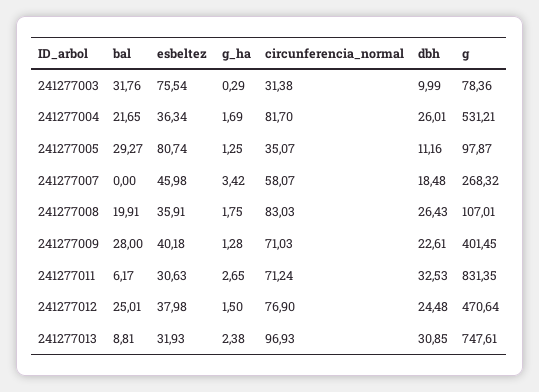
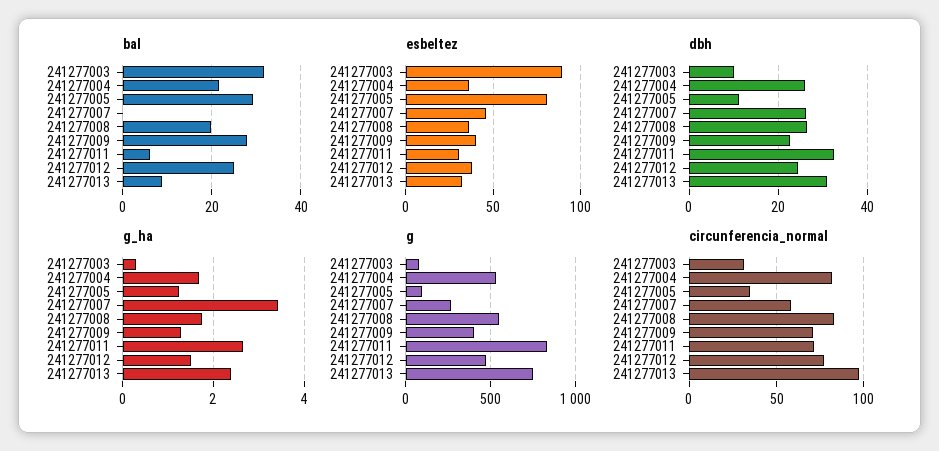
  {
    "bal": {
      "241277003": 31.76,
      "241277004": 21.65,
      "241277005": 29.27,
      "241277007": 0,
      "241277008": 19.91,
      "241277009": 28,
      "241277011": 6.17,
      "241277012": 25.01,
      "241277013": 8.81
    },
    "esbeltez": {
-     "241277003": 75.54,
+     "241277003": 90,
      "241277004": 36.34,
      "241277005": 80.74,
      "241277007": 45.98,
      "241277008": 35.91,
      "241277009": 40.18,
      "241277011": 30.63,
      "241277012": 37.98,
      "241277013": 31.93
    },
    "g_ha": {
      "241277003": 0.29,
      "241277004": 1.69,
      "241277005": 1.25,
      "241277007": 3.42,
      "241277008": 1.75,
      "241277009": 1.28,
      "241277011": 2.65,
      "241277012": 1.5,
      "241277013": 2.38
    },
    "circunferencia_normal": {
      "241277003": 31.38,
      "241277004": 81.7,
      "241277005": 35.07,
      "241277007": 58.07,
      "241277008": 83.03,
      "241277009": 71.03,
      "241277011": 71.24,
      "241277012": 76.9,
      "241277013": 96.93
    },
    "dbh": {
      "241277003": 9.99,
      "241277004": 26.01,
      "241277005": 11.16,
-     "241277007": 18.48,
+     "241277007": 26,
      "241277008": 26.43,
      "241277009": 22.61,
      "241277011": 32.53,
      "241277012": 24.48,
      "241277013": 30.85
    },
    "g": {
      "241277003": 78.36,
      "241277004": 531.21,
      "241277005": 97.87,
      "241277007": 268.32,
-     "241277008": 107.01,
+     "241277008": 550,
      "241277009": 401.45,
      "241277011": 831.35,
      "241277012": 470.64,
      "241277013": 747.61
    }
  }

